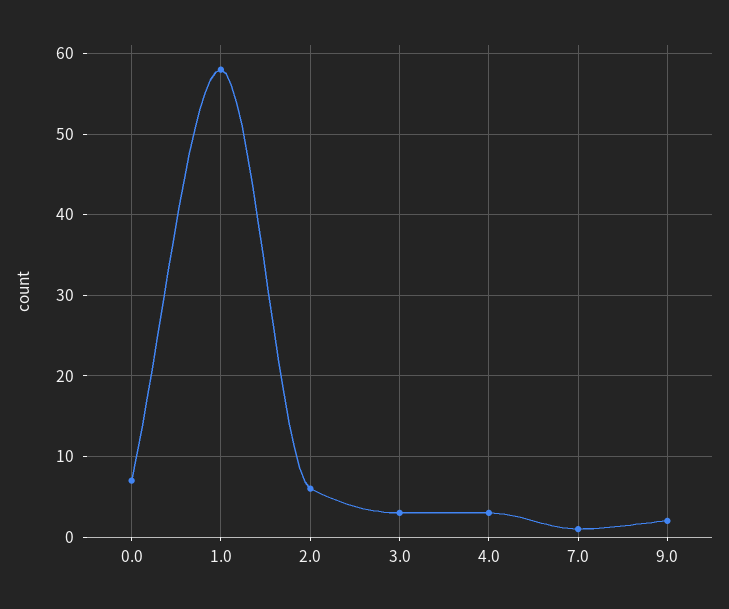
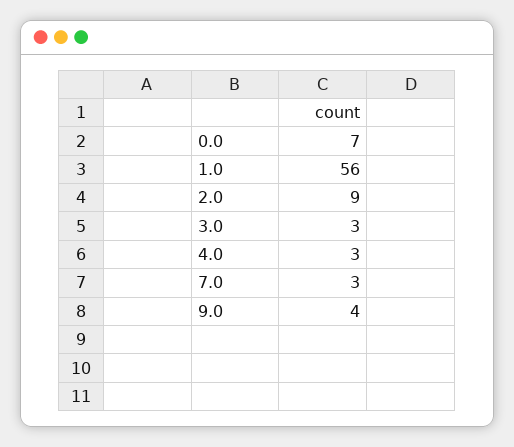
  {
    "0.0": 7,
-   "1.0": 58,
+   "1.0": 56,
-   "2.0": 6,
+   "2.0": 9,
    "3.0": 3,
    "4.0": 3,
-   "7.0": 1,
+   "7.0": 3,
-   "9.0": 2
+   "9.0": 4
  }

